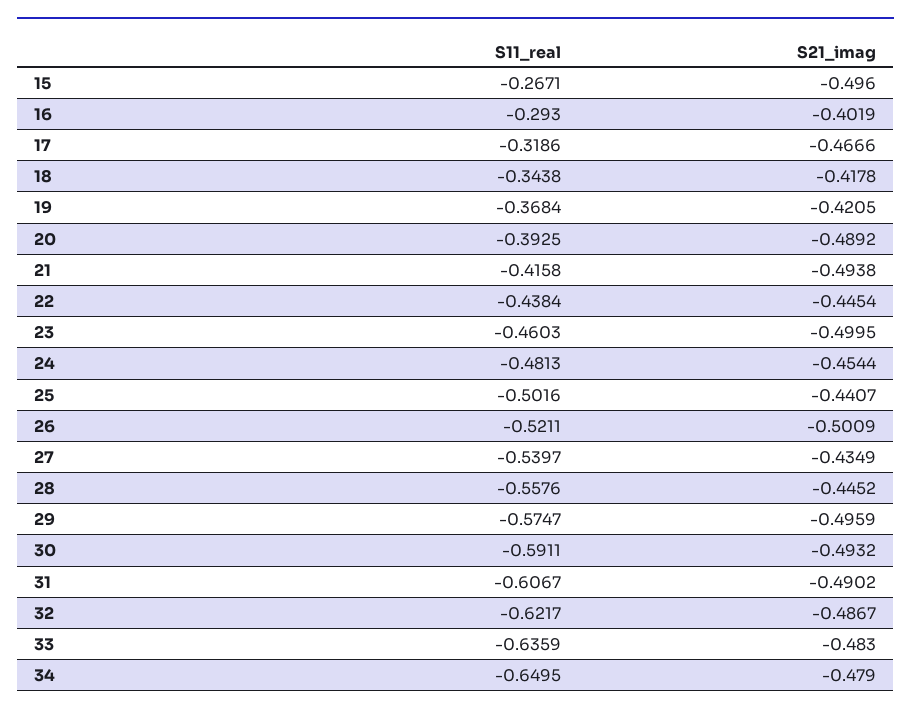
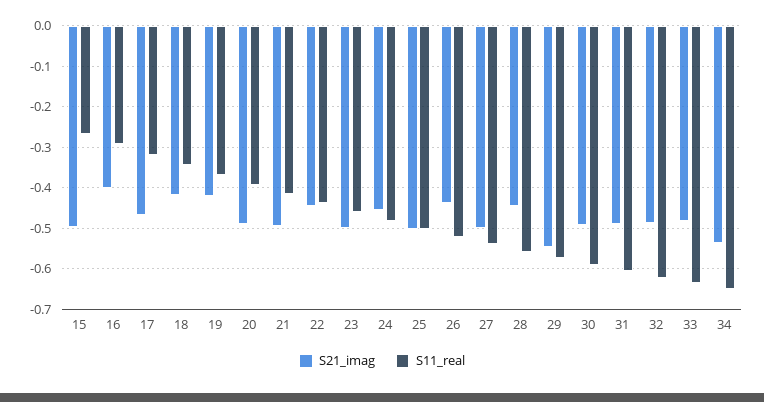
  {
    "S11_real": {
      "15": -0.2671,
      "16": -0.293,
      "17": -0.3186,
      "18": -0.3438,
      "19": -0.3684,
      "20": -0.3925,
      "21": -0.4158,
      "22": -0.4384,
      "23": -0.4603,
      "24": -0.4813,
      "25": -0.5016,
      "26": -0.5211,
      "27": -0.5397,
      "28": -0.5576,
      "29": -0.5747,
      "30": -0.5911,
      "31": -0.6067,
      "32": -0.6217,
      "33": -0.6359,
      "34": -0.6495
    },
    "S21_imag": {
      "15": -0.496,
      "16": -0.4019,
      "17": -0.4666,
      "18": -0.4178,
      "19": -0.4205,
      "20": -0.4892,
      "21": -0.4938,
      "22": -0.4454,
      "23": -0.4995,
      "24": -0.4544,
-     "25": -0.4407,
+     "25": -0.5,
-     "26": -0.5009,
+     "26": -0.44,
-     "27": -0.4349,
+     "27": -0.5,
      "28": -0.4452,
-     "29": -0.4959,
+     "29": -0.54,
      "30": -0.4932,
      "31": -0.4902,
      "32": -0.4867,
      "33": -0.483,
-     "34": -0.479
+     "34": -0.54
    }
  }

